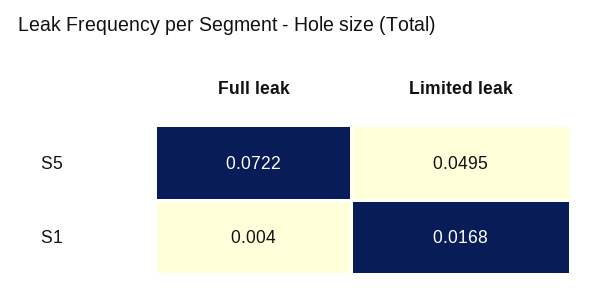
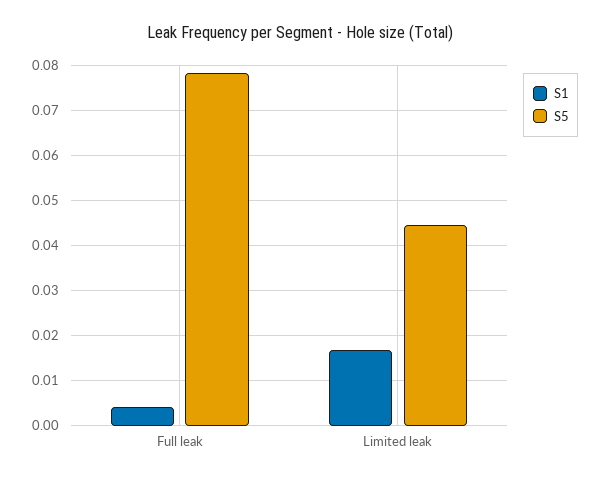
  {
    "S5": {
-     "Full leak": 0.0722,
+     "Full leak": 0.078,
-     "Limited leak": 0.0495
+     "Limited leak": 0.044
    },
    "S1": {
      "Full leak": 0.004,
      "Limited leak": 0.0168
    }
  }

